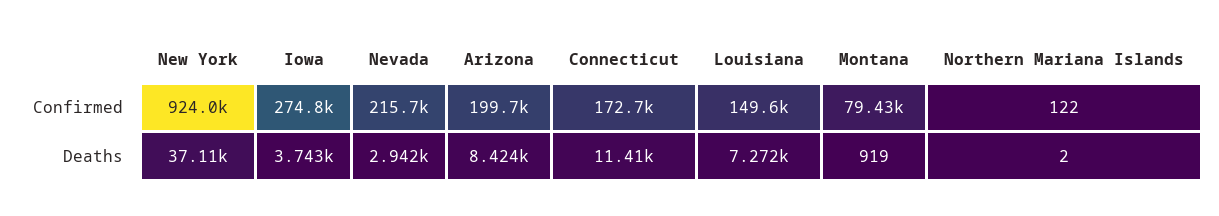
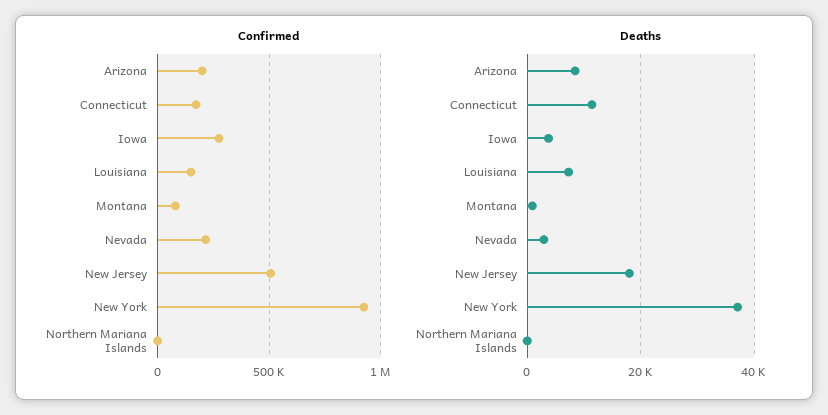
  {
    "Confirmed": {
      "New York": 924000,
      "Iowa": 274800,
      "Nevada": 215700,
      "Arizona": 199700,
      "Connecticut": 172700,
      "Louisiana": 149600,
      "Montana": 79430,
-     "Northern Mariana Islands": 122
+     "Northern Mariana Islands": 122,
+     "New Jersey": 500000
    },
    "Deaths": {
      "New York": 37110,
      "Iowa": 3743,
      "Nevada": 2942,
      "Arizona": 8424,
      "Connecticut": 11410,
      "Louisiana": 7272,
      "Montana": 919,
-     "Northern Mariana Islands": 2
+     "Northern Mariana Islands": 2,
+     "New Jersey": 18000
    }
  }

